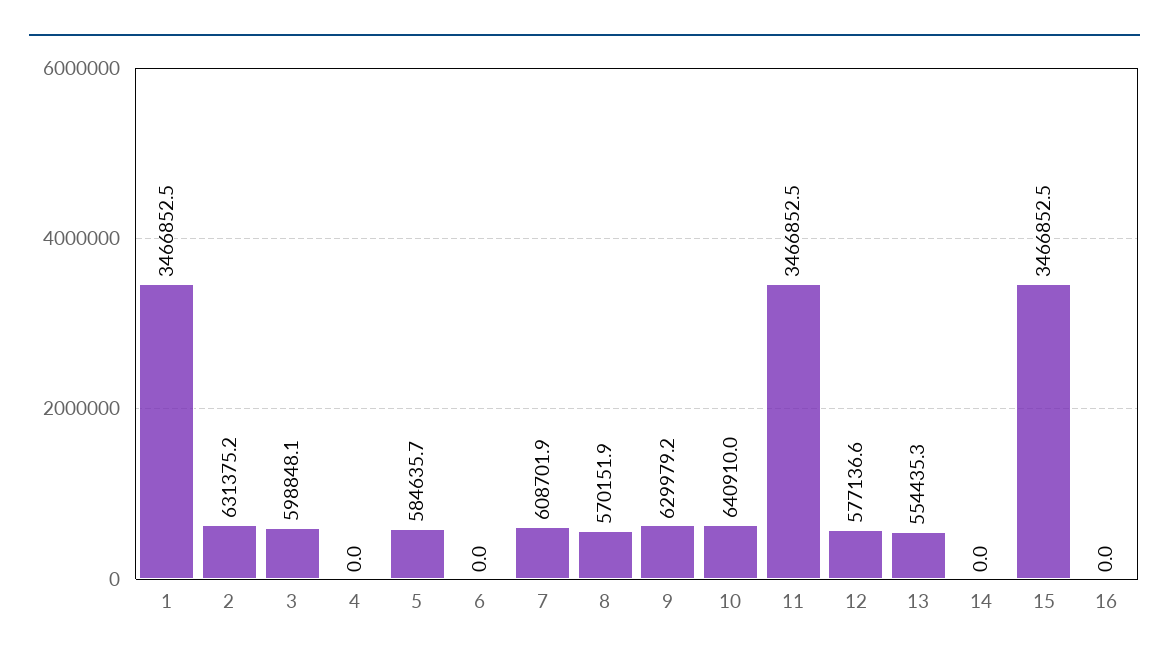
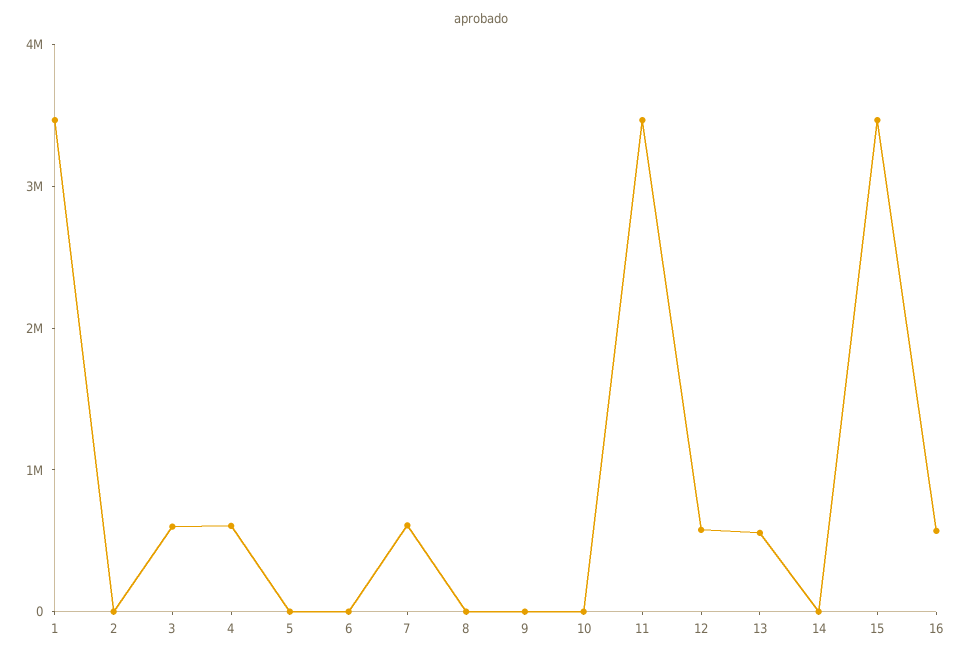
  {
    "1": 3466852.5,
-   "2": 631375.2,
+   "2": 0,
    "3": 598848.1,
-   "4": 0,
+   "4": 600000,
-   "5": 584635.7,
+   "5": 0,
    "6": 0,
    "7": 608701.9,
-   "8": 570151.9,
+   "8": 0,
-   "9": 629979.2,
+   "9": 0,
-   "10": 640910,
+   "10": 0,
    "11": 3466852.5,
    "12": 577136.6,
    "13": 554435.3,
    "14": 0,
    "15": 3466852.5,
-   "16": 0
+   "16": 600000
  }

